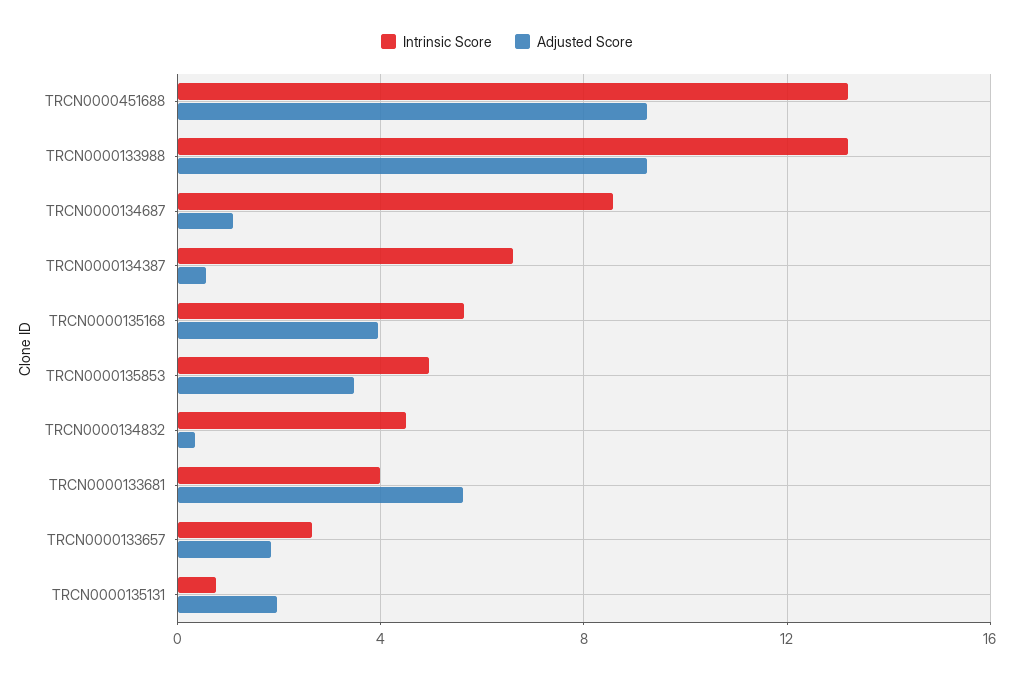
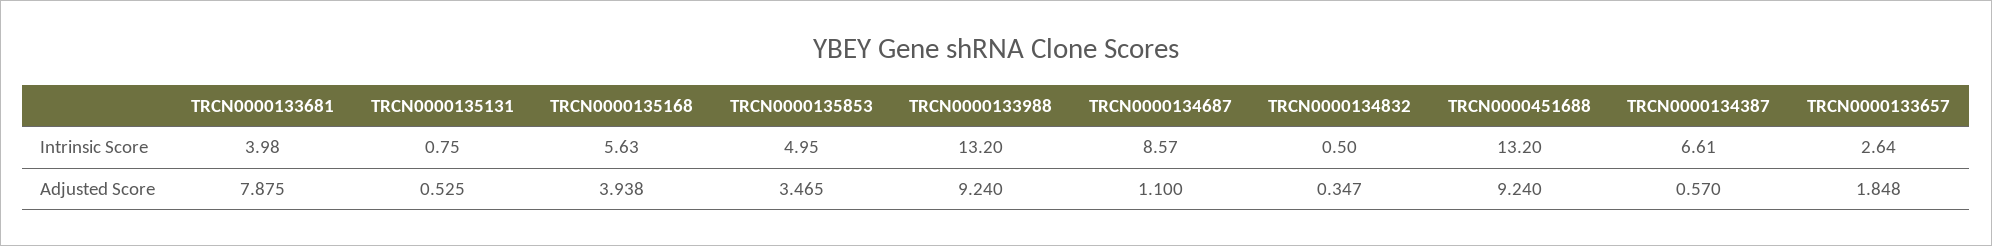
  {
    "Intrinsic Score": {
      "TRCN0000451688": 13.2,
      "TRCN0000133988": 13.2,
      "TRCN0000134687": 8.57,
      "TRCN0000134387": 6.61,
      "TRCN0000135168": 5.63,
      "TRCN0000135853": 4.95,
-     "TRCN0000134832": 4.5,
+     "TRCN0000134832": 0.5,
      "TRCN0000133681": 3.98,
      "TRCN0000133657": 2.64,
      "TRCN0000135131": 0.75
    },
    "Adjusted Score": {
      "TRCN0000451688": 9.24,
      "TRCN0000133988": 9.24,
      "TRCN0000134687": 1.1,
      "TRCN0000134387": 0.57,
      "TRCN0000135168": 3.938,
      "TRCN0000135853": 3.465,
      "TRCN0000134832": 0.347,
-     "TRCN0000133681": 5.5,
+     "TRCN0000133681": 7.875,
      "TRCN0000133657": 1.848,
-     "TRCN0000135131": 2
+     "TRCN0000135131": 0.525
    }
  }

